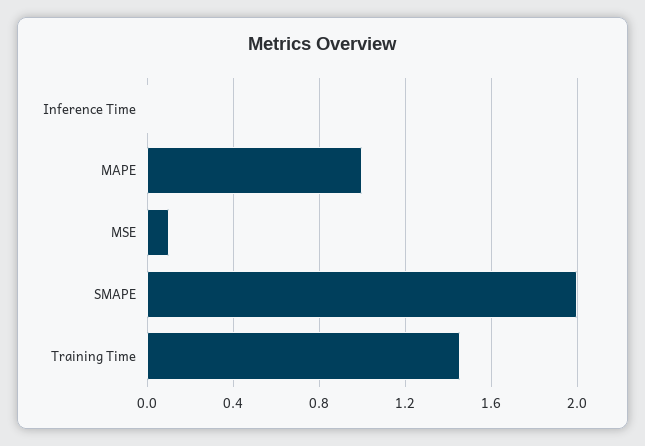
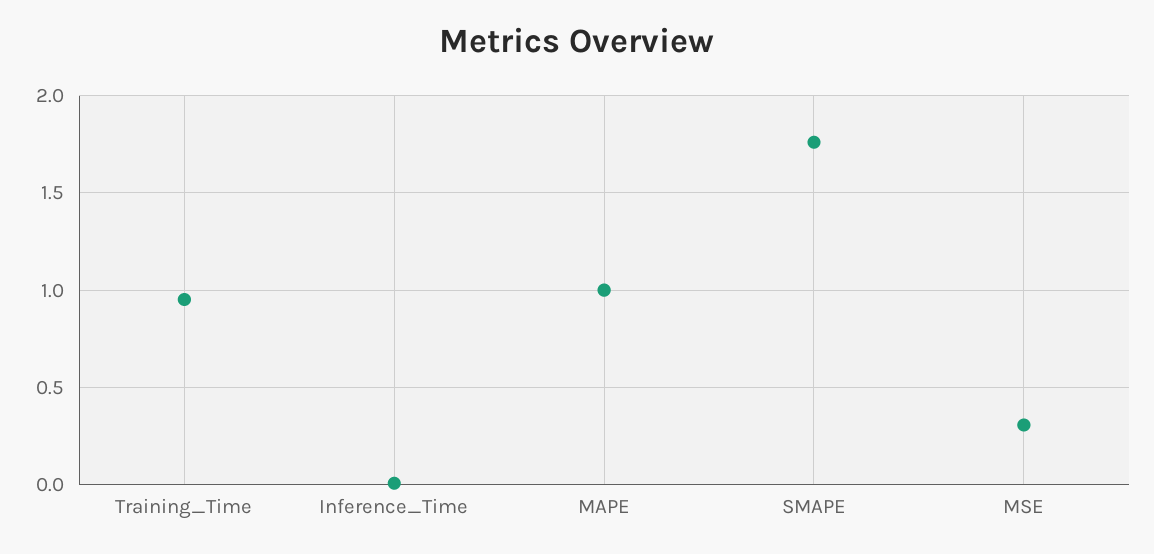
  {
    "Inference Time": 0,
    "MAPE": 1,
-   "MSE": 0.1,
+   "MSE": 0.3,
-   "SMAPE": 2,
+   "SMAPE": 1.75,
-   "Training Time": 1.45
+   "Training Time": 0.95
  }

